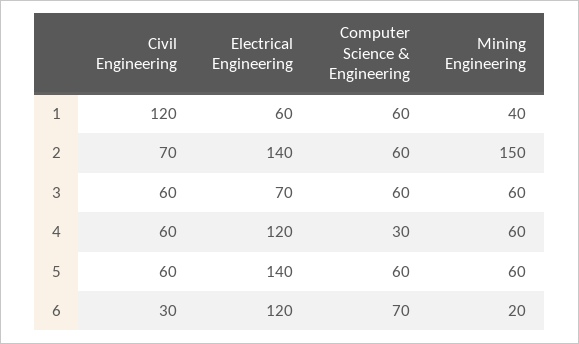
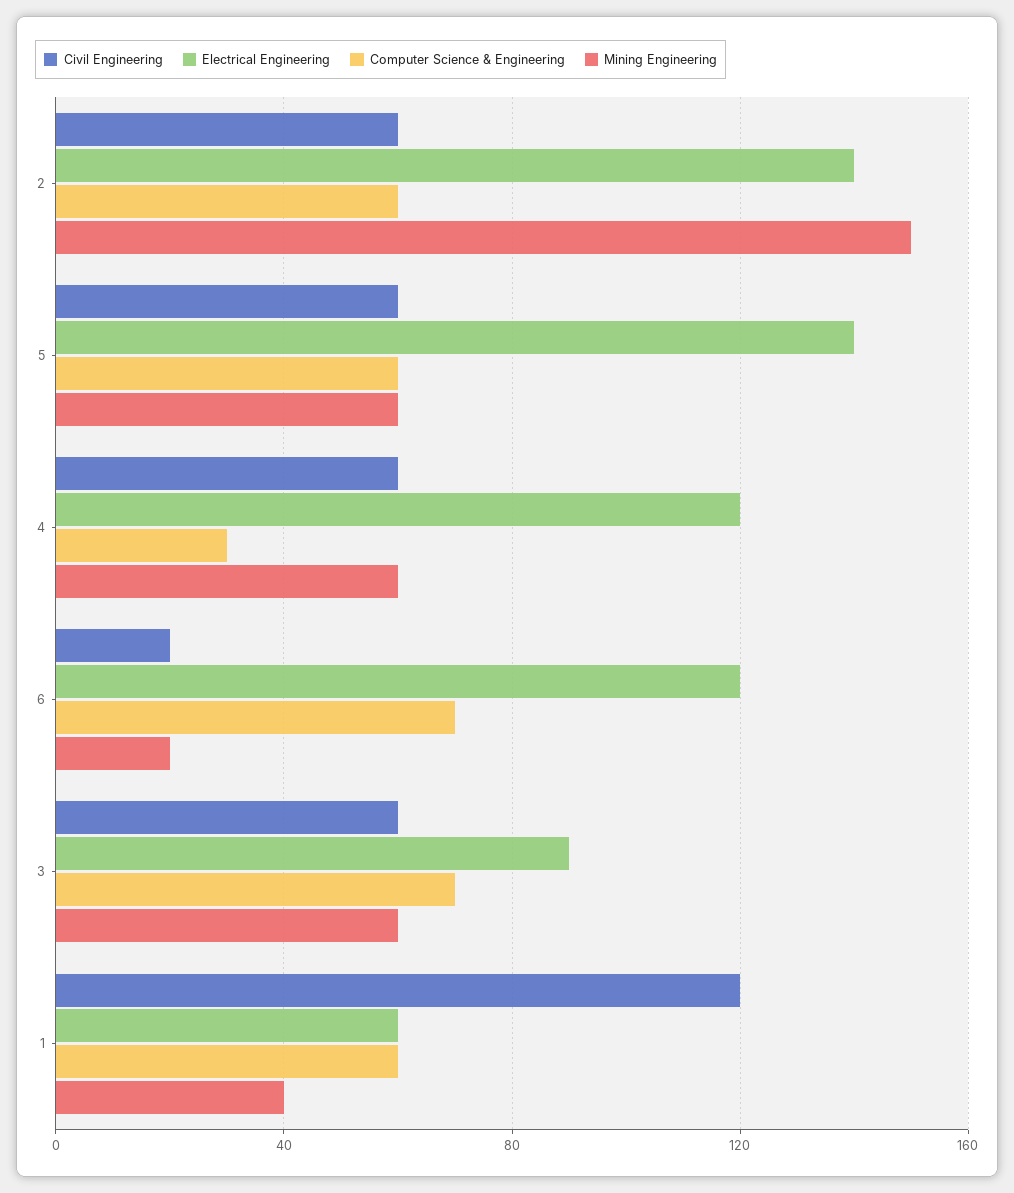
  {
    "Civil Engineering": {
      "1": 120,
-     "2": 70,
+     "2": 60,
      "3": 60,
      "4": 60,
      "5": 60,
-     "6": 30
+     "6": 20
    },
    "Electrical Engineering": {
      "1": 60,
      "2": 140,
-     "3": 70,
+     "3": 90,
      "4": 120,
      "5": 140,
      "6": 120
    },
    "Computer Science & Engineering": {
      "1": 60,
      "2": 60,
-     "3": 60,
+     "3": 70,
      "4": 30,
      "5": 60,
      "6": 70
    },
    "Mining Engineering": {
      "1": 40,
      "2": 150,
      "3": 60,
      "4": 60,
      "5": 60,
      "6": 20
    }
  }

